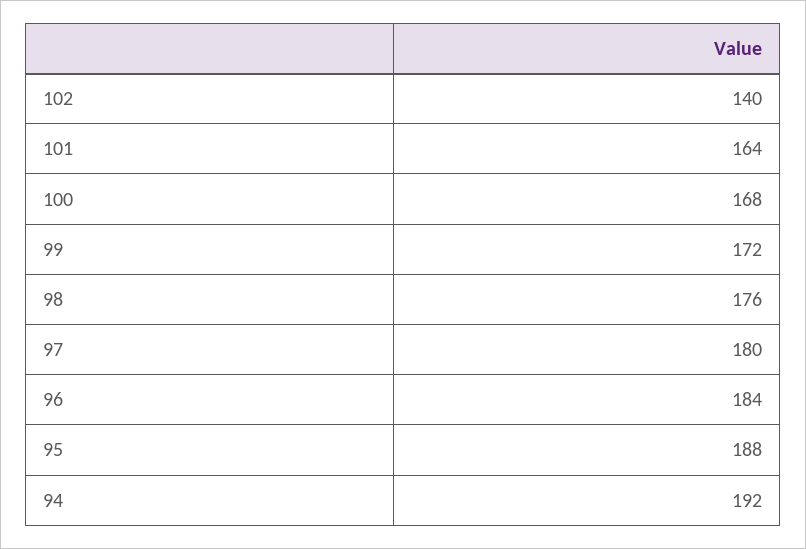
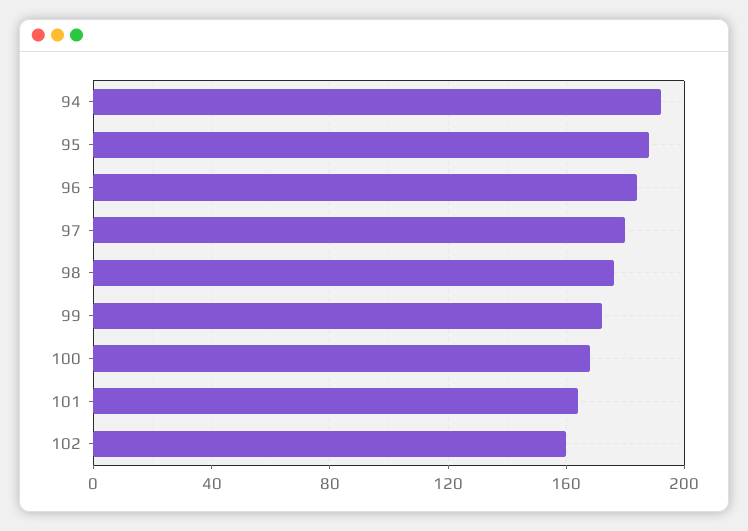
  {
-   "102": 140,
+   "102": 160,
    "101": 164,
    "100": 168,
    "99": 172,
    "98": 176,
    "97": 180,
    "96": 184,
    "95": 188,
    "94": 192
  }

